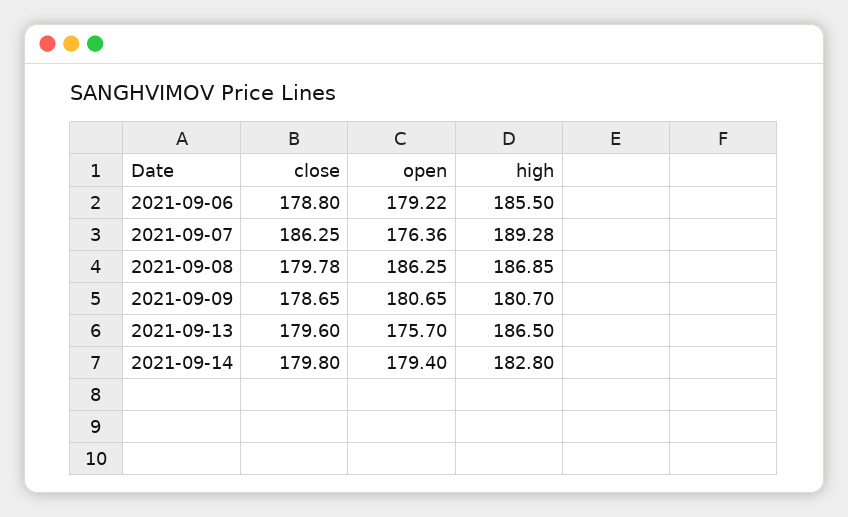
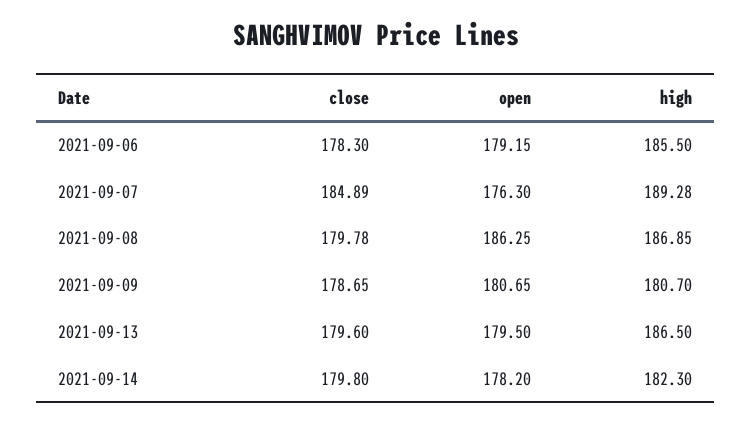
  {
    "close": {
-     "2021-09-06": 178.8,
+     "2021-09-06": 178.3,
-     "2021-09-07": 186.25,
+     "2021-09-07": 184.89,
      "2021-09-08": 179.78,
      "2021-09-09": 178.65,
      "2021-09-13": 179.6,
      "2021-09-14": 179.8
    },
    "open": {
-     "2021-09-06": 179.22,
+     "2021-09-06": 179.15,
-     "2021-09-07": 176.36,
+     "2021-09-07": 176.3,
      "2021-09-08": 186.25,
      "2021-09-09": 180.65,
-     "2021-09-13": 175.7,
+     "2021-09-13": 179.5,
-     "2021-09-14": 179.4
+     "2021-09-14": 178.2
    },
    "high": {
      "2021-09-06": 185.5,
      "2021-09-07": 189.28,
      "2021-09-08": 186.85,
      "2021-09-09": 180.7,
      "2021-09-13": 186.5,
-     "2021-09-14": 182.8
+     "2021-09-14": 182.3
    }
  }

